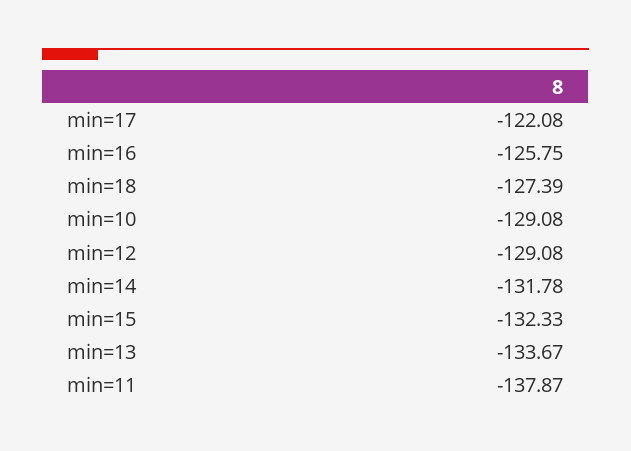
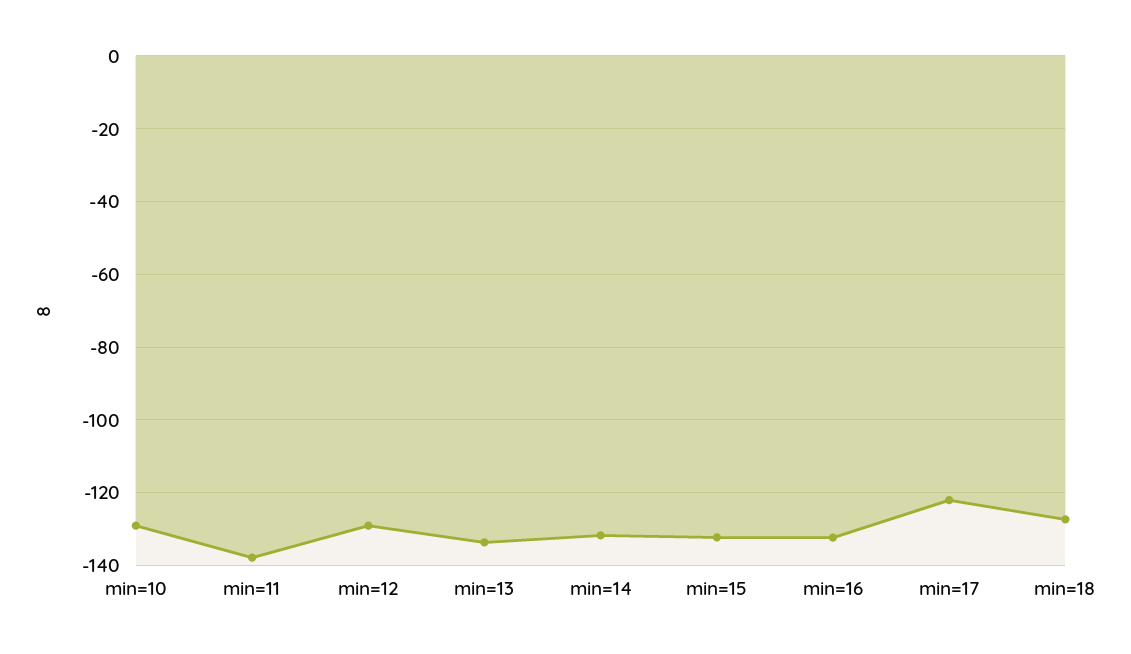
  {
    "min=17": -122.08,
-   "min=16": -125.75,
+   "min=16": -132,
    "min=18": -127.39,
    "min=10": -129.08,
    "min=12": -129.08,
    "min=14": -131.78,
    "min=15": -132.33,
    "min=13": -133.67,
    "min=11": -137.87
  }

